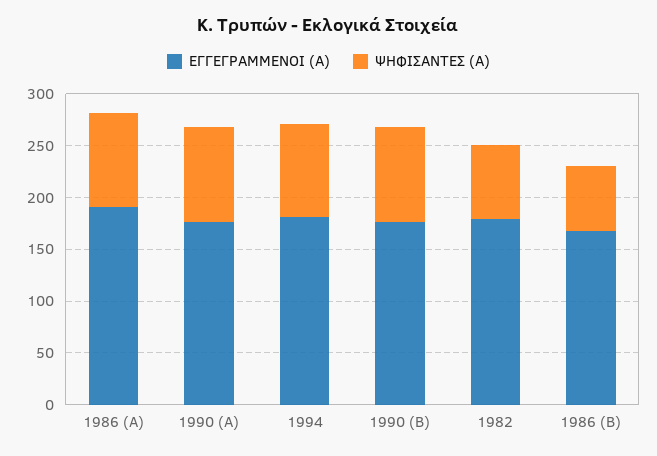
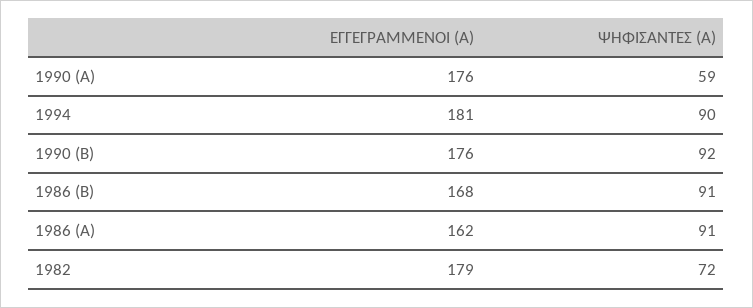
  {
    "ΕΓΓΕΓΡΑΜΜΕΝΟΙ (Α)": {
-     "1986 (Α)": 190,
+     "1986 (Α)": 162,
      "1990 (Α)": 176,
      "1994": 181,
      "1990 (Β)": 176,
      "1982": 179,
      "1986 (Β)": 168
    },
    "ΨΗΦΙΣΑΝΤΕΣ (Α)": {
      "1986 (Α)": 91,
-     "1990 (Α)": 90,
+     "1990 (Α)": 59,
      "1994": 90,
      "1990 (Β)": 92,
      "1982": 72,
-     "1986 (Β)": 60
+     "1986 (Β)": 91
    }
  }

